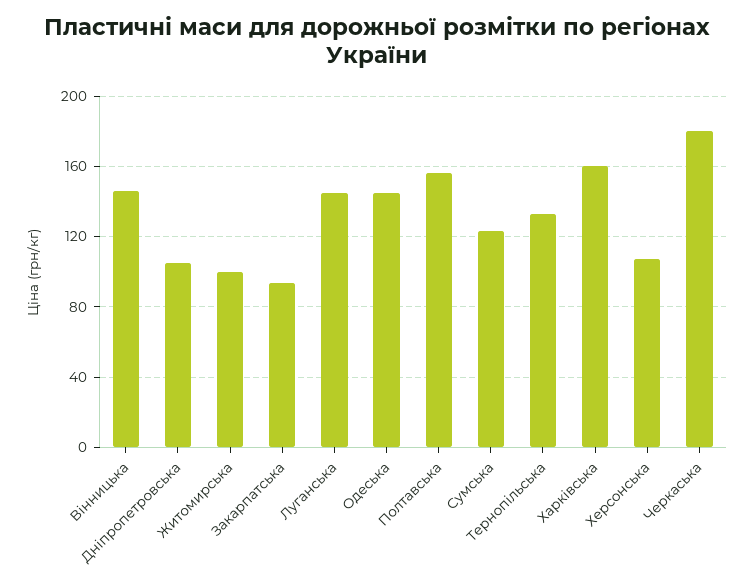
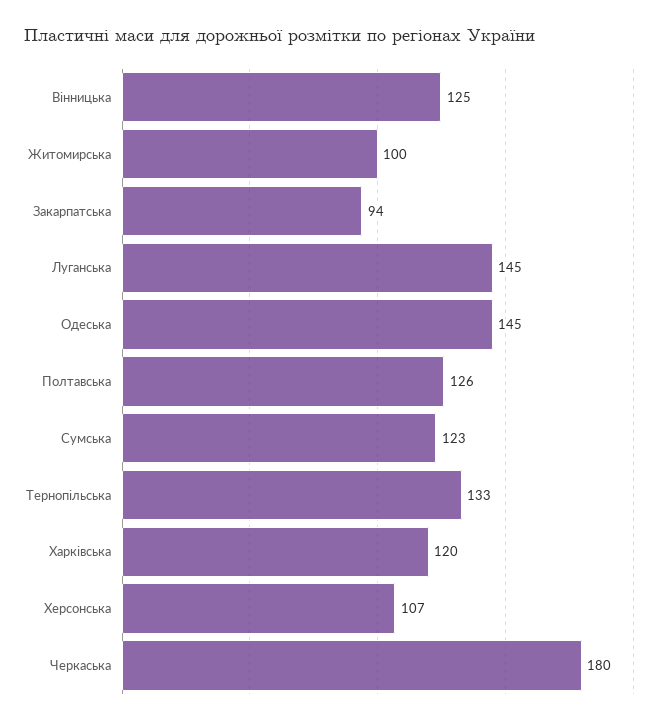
  {
-   "Вінницька": 145,
+   "Вінницька": 125,
-   "Дніпропетровська": 105,
    "Житомирська": 100,
    "Закарпатська": 94,
    "Луганська": 145,
    "Одеська": 145,
-   "Полтавська": 155,
+   "Полтавська": 126,
    "Сумська": 123,
    "Тернопільська": 133,
-   "Харківська": 160,
+   "Харківська": 120,
    "Херсонська": 107,
    "Черкаська": 180
  }

